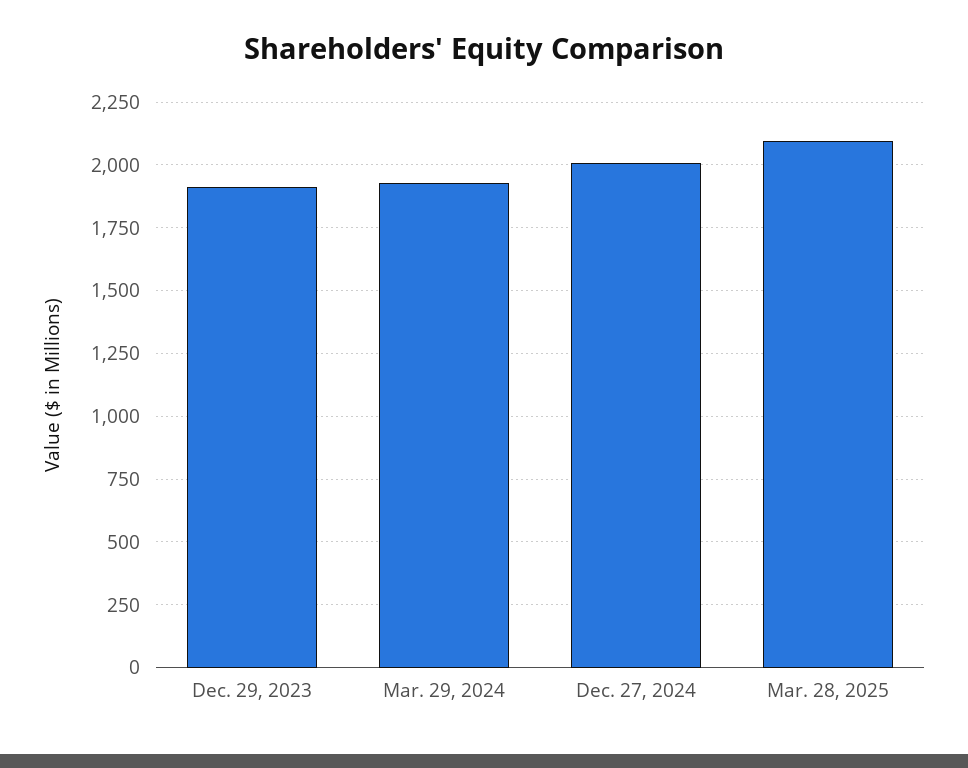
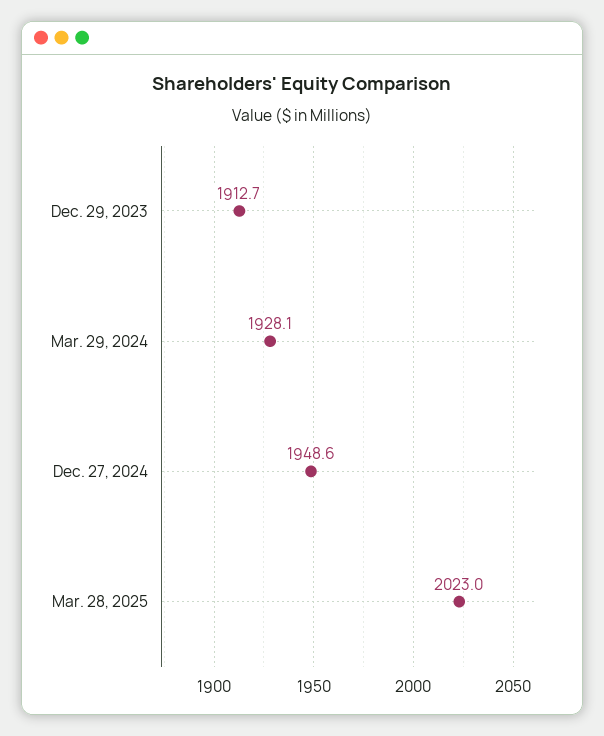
  {
    "Dec. 29, 2023": 1912.7,
    "Mar. 29, 2024": 1928.1,
-   "Dec. 27, 2024": 2000,
+   "Dec. 27, 2024": 1948.6,
-   "Mar. 28, 2025": 2100
+   "Mar. 28, 2025": 2023
  }

